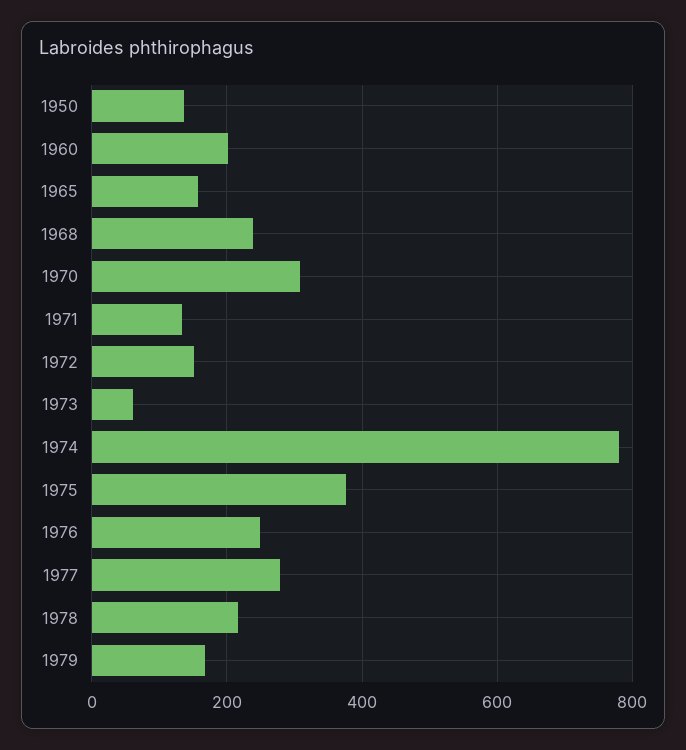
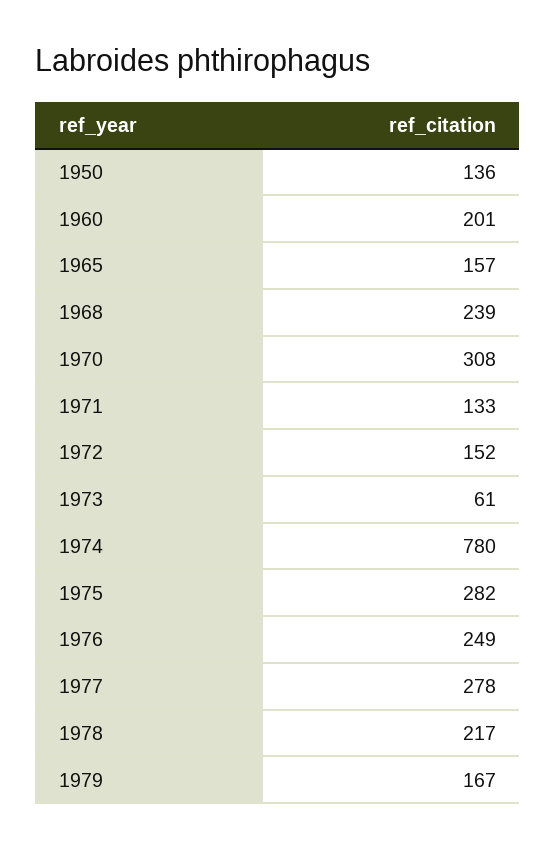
  {
    "1950": 136,
    "1960": 201,
    "1965": 157,
    "1968": 239,
    "1970": 308,
    "1971": 133,
    "1972": 152,
    "1973": 61,
    "1974": 780,
-   "1975": 380,
+   "1975": 282,
    "1976": 249,
    "1977": 278,
    "1978": 217,
    "1979": 167
  }

